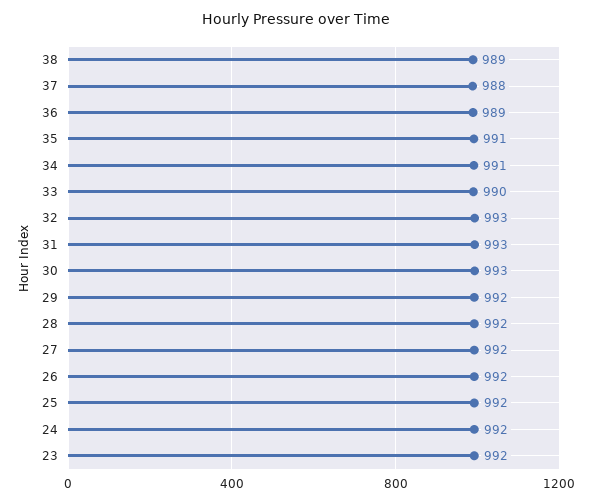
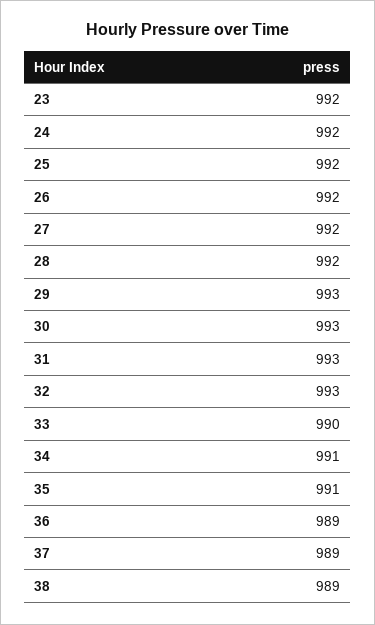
  {
    "38": 989,
-   "37": 988,
+   "37": 989,
    "36": 989,
    "35": 991,
    "34": 991,
    "33": 990,
    "32": 993,
    "31": 993,
    "30": 993,
-   "29": 992,
+   "29": 993,
    "28": 992,
    "27": 992,
    "26": 992,
    "25": 992,
    "24": 992,
    "23": 992
  }

